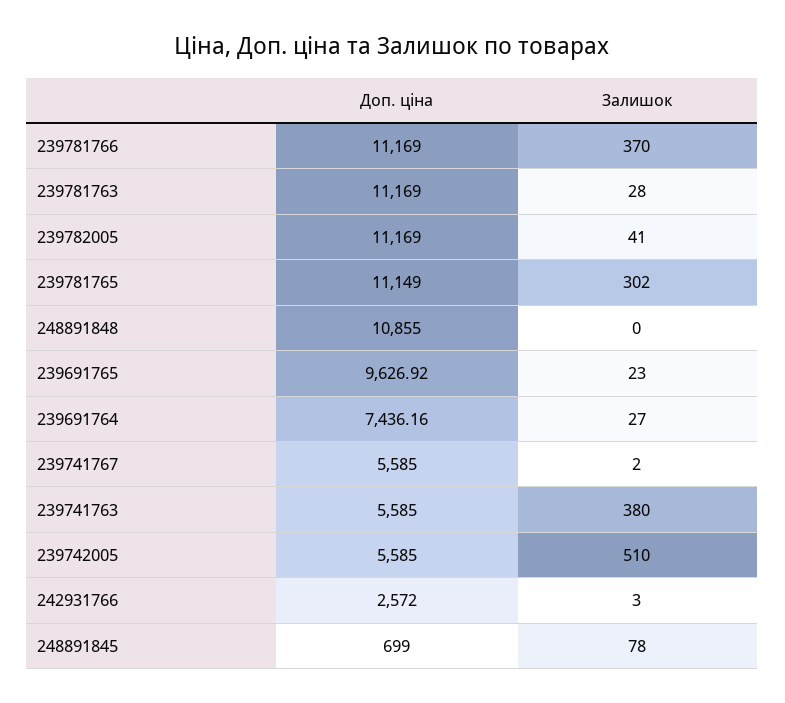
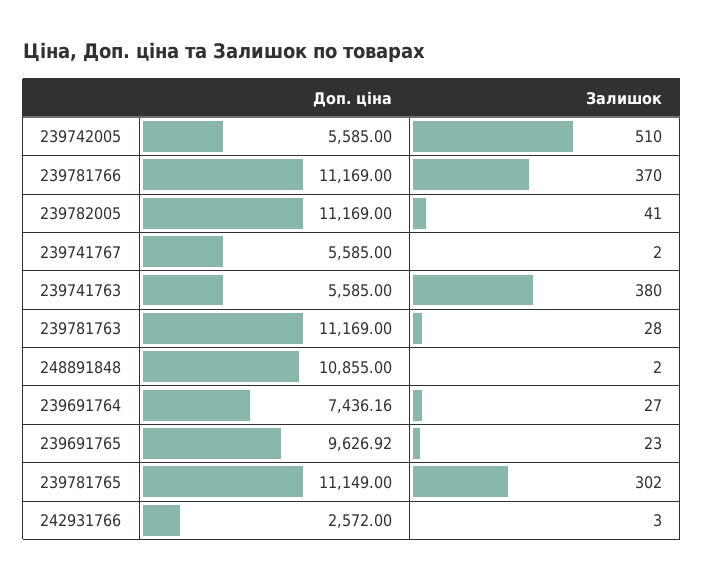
  {
    "Доп. ціна": {
      "239781766": 11169,
      "239781763": 11169,
      "239782005": 11169,
      "239781765": 11149,
      "248891848": 10855,
      "239691765": 9626.92,
      "239691764": 7436.16,
      "239741767": 5585,
      "239741763": 5585,
      "239742005": 5585,
-     "242931766": 2572,
+     "242931766": 2572
-     "248891845": 699
    },
    "Залишок": {
      "239781766": 370,
      "239781763": 28,
      "239782005": 41,
      "239781765": 302,
-     "248891848": 0,
+     "248891848": 2,
      "239691765": 23,
      "239691764": 27,
      "239741767": 2,
      "239741763": 380,
      "239742005": 510,
-     "242931766": 3,
+     "242931766": 3
-     "248891845": 78
    }
  }

